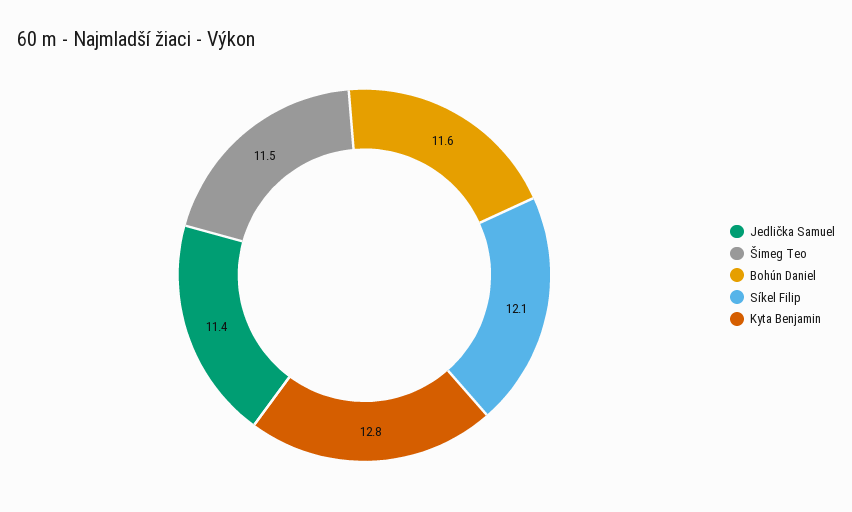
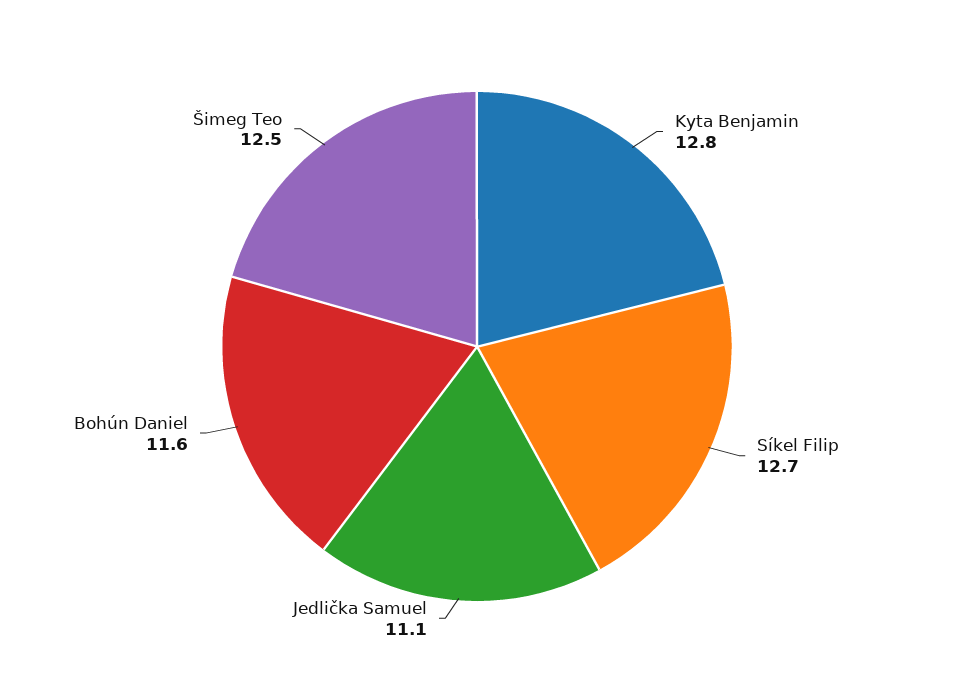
  {
-   "Jedlička Samuel": 11.4,
+   "Jedlička Samuel": 11.1,
-   "Šimeg Teo": 11.5,
+   "Šimeg Teo": 12.5,
    "Bohún Daniel": 11.6,
-   "Síkel Filip": 12.1,
+   "Síkel Filip": 12.7,
    "Kyta Benjamin": 12.8
  }

